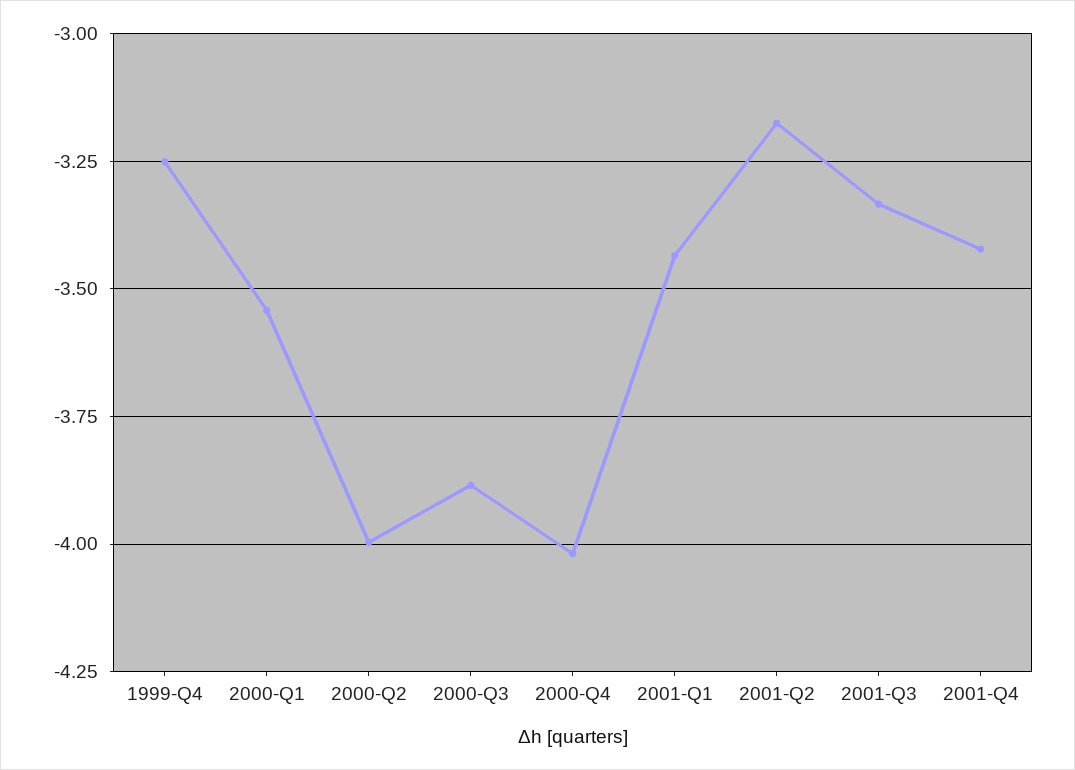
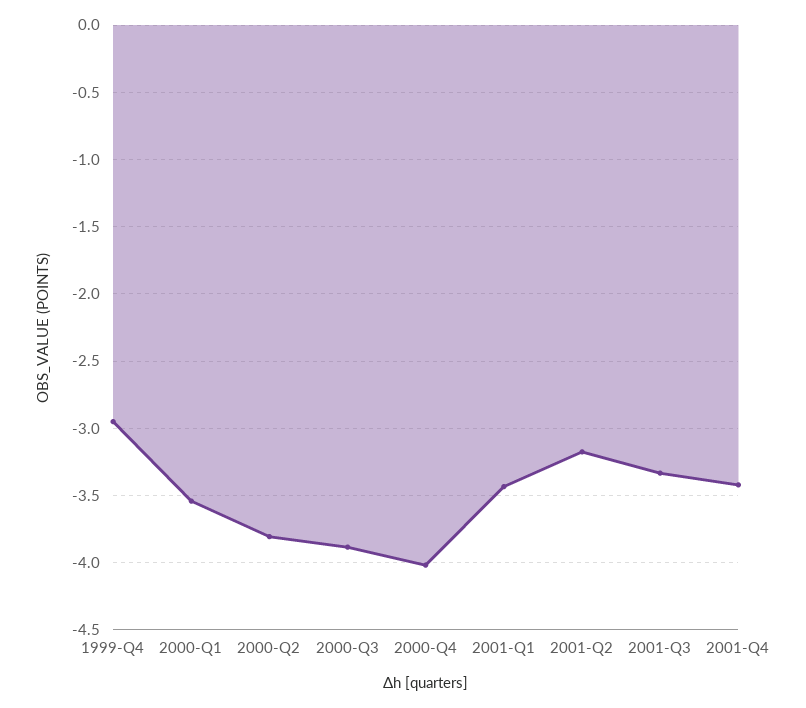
  {
-   "1999-Q4": -3.25,
+   "1999-Q4": -2.95,
    "2000-Q1": -3.55,
-   "2000-Q2": -4,
+   "2000-Q2": -3.8,
    "2000-Q3": -3.875,
    "2000-Q4": -4.025,
    "2001-Q1": -3.425,
    "2001-Q2": -3.175,
    "2001-Q3": -3.325,
    "2001-Q4": -3.425
  }

